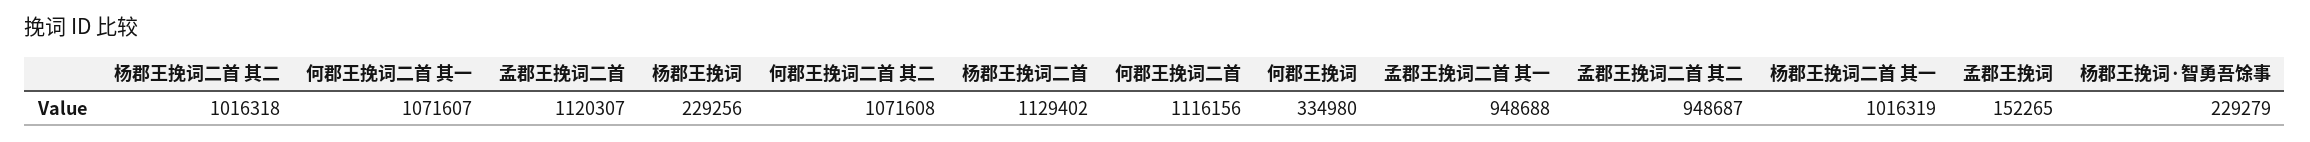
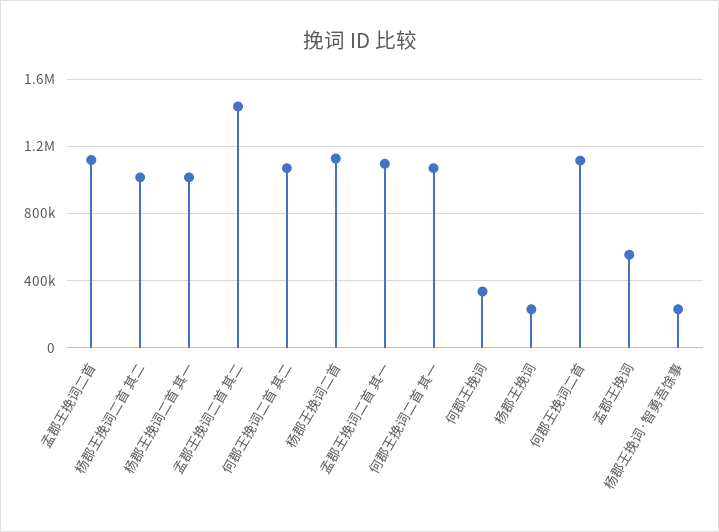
  {
    "杨郡王挽词二首 其二": 1016318,
    "何郡王挽词二首 其一": 1071607,
    "孟郡王挽词二首": 1120307,
    "杨郡王挽词": 229256,
    "何郡王挽词二首 其二": 1071608,
    "杨郡王挽词二首": 1129402,
    "何郡王挽词二首": 1116156,
    "何郡王挽词": 334980,
-   "孟郡王挽词二首 其一": 948688,
+   "孟郡王挽词二首 其一": 1100000,
-   "孟郡王挽词二首 其二": 948687,
+   "孟郡王挽词二首 其二": 1450000,
    "杨郡王挽词二首 其一": 1016319,
-   "孟郡王挽词": 152265,
+   "孟郡王挽词": 550000,
    "杨郡王挽词·智勇吾馀事": 229279
  }

